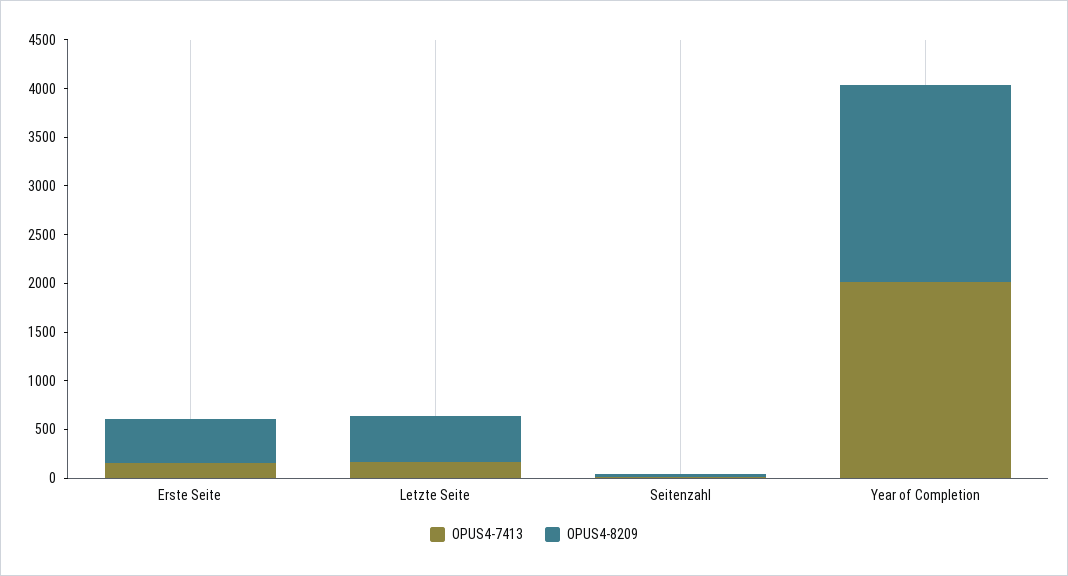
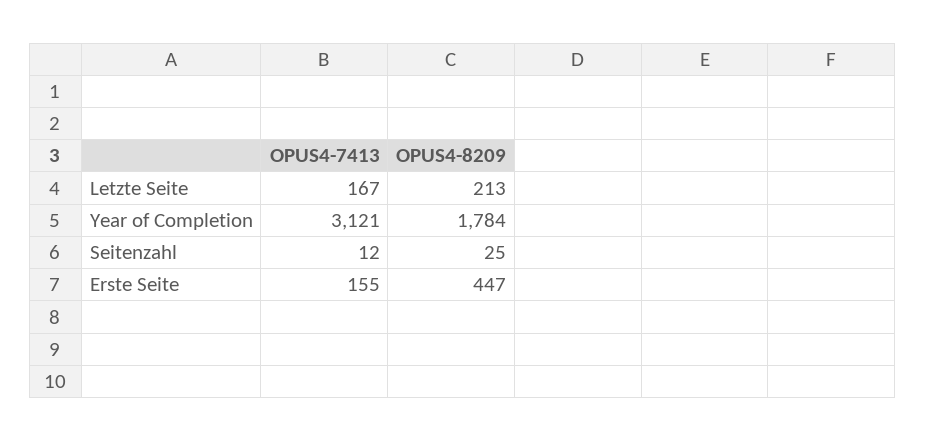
  {
    "OPUS4-7413": {
      "Erste Seite": 155,
      "Letzte Seite": 167,
      "Seitenzahl": 12,
-     "Year of Completion": 2000
+     "Year of Completion": 3121
    },
    "OPUS4-8209": {
      "Erste Seite": 447,
-     "Letzte Seite": 500,
+     "Letzte Seite": 213,
      "Seitenzahl": 25,
-     "Year of Completion": 2000
+     "Year of Completion": 1784
    }
  }

